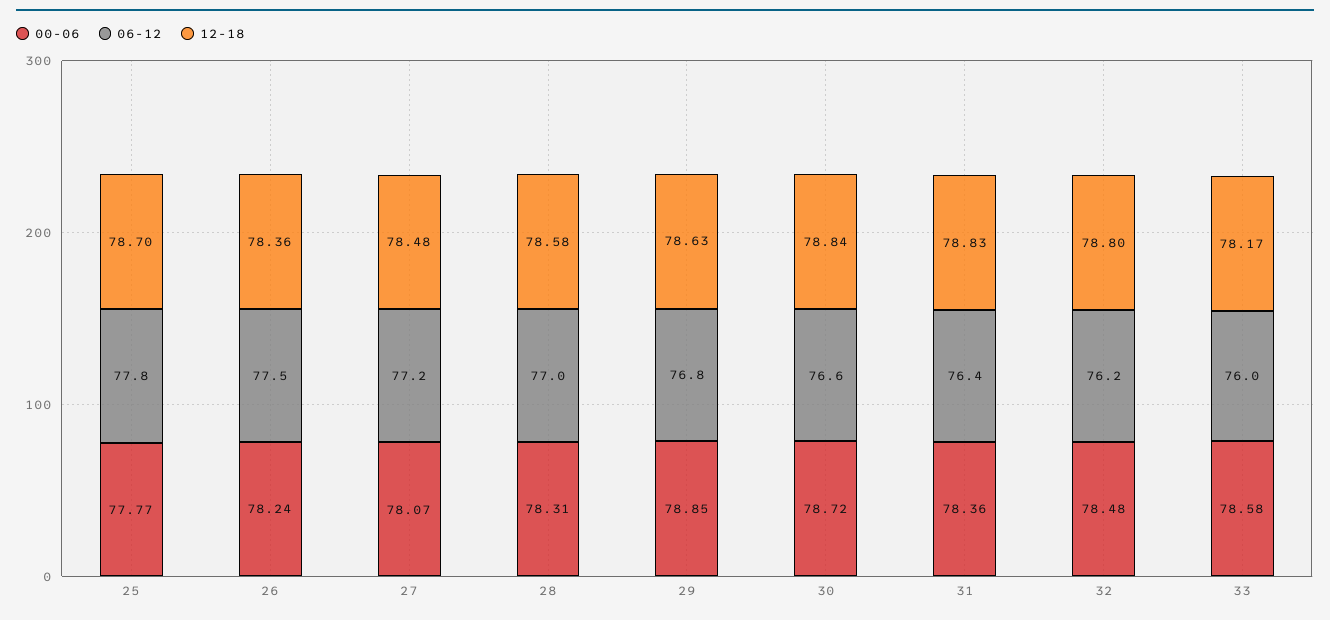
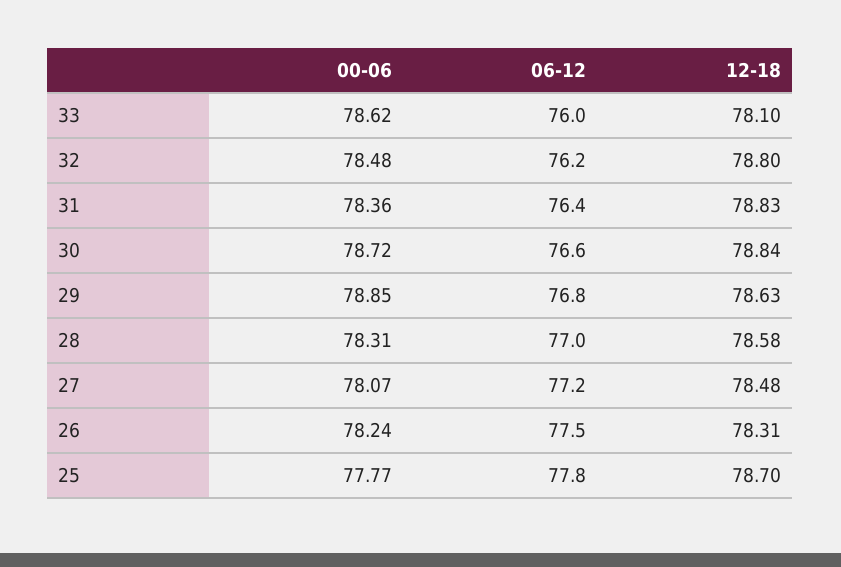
  {
    "00-06": {
      "25": 77.77,
      "26": 78.24,
      "27": 78.07,
      "28": 78.31,
      "29": 78.85,
      "30": 78.72,
      "31": 78.36,
      "32": 78.48,
-     "33": 78.58
+     "33": 78.62
    },
    "06-12": {
      "25": 77.8,
      "26": 77.5,
      "27": 77.2,
      "28": 77,
      "29": 76.8,
      "30": 76.6,
      "31": 76.4,
      "32": 76.2,
      "33": 76
    },
    "12-18": {
      "25": 78.7,
-     "26": 78.36,
+     "26": 78.31,
      "27": 78.48,
      "28": 78.58,
      "29": 78.63,
      "30": 78.84,
      "31": 78.83,
      "32": 78.8,
-     "33": 78.17
+     "33": 78.1
    }
  }

